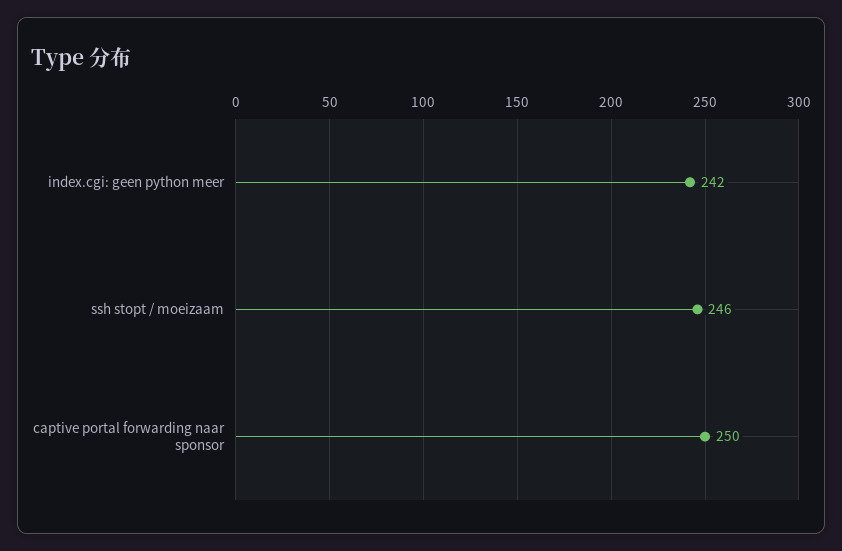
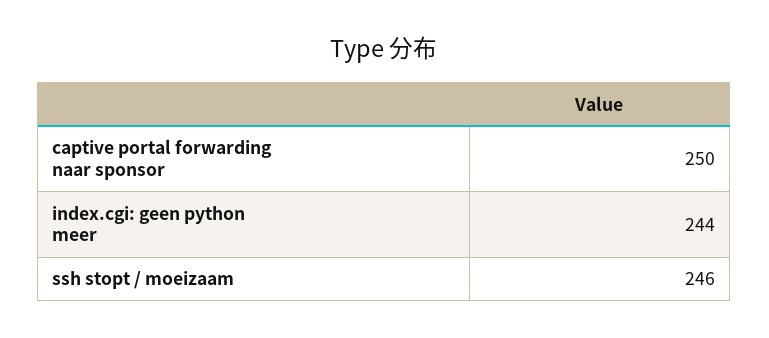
  {
-   "index.cgi: geen python meer": 242,
+   "index.cgi: geen python meer": 244,
    "ssh stopt / moeizaam": 246,
    "captive portal forwarding naar sponsor": 250
  }

